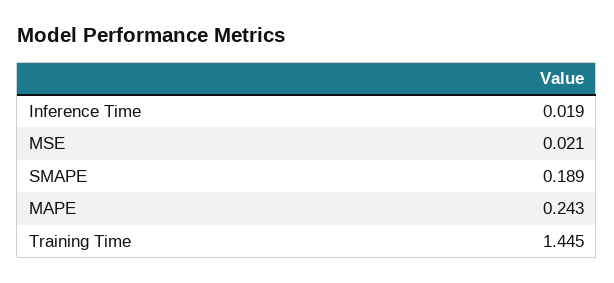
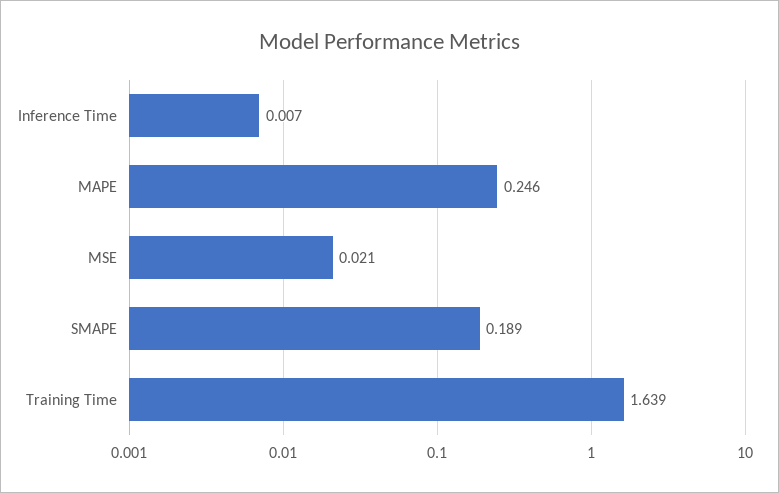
  {
-   "Inference Time": 0.019,
+   "Inference Time": 0.007,
    "MSE": 0.021,
    "SMAPE": 0.189,
-   "MAPE": 0.243,
+   "MAPE": 0.246,
-   "Training Time": 1.445
+   "Training Time": 1.639
  }

